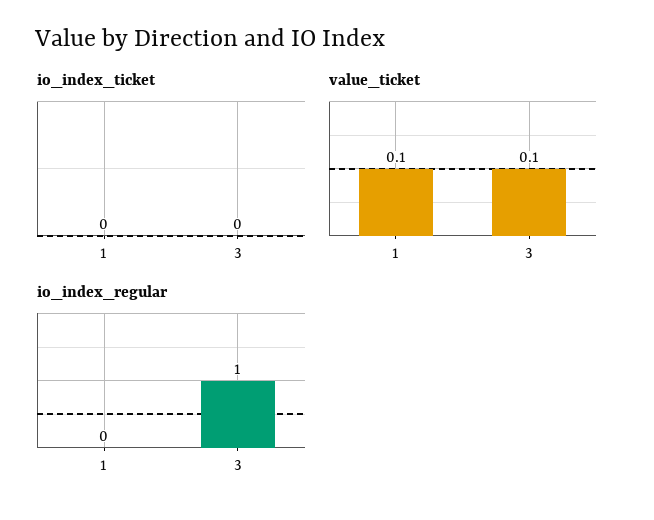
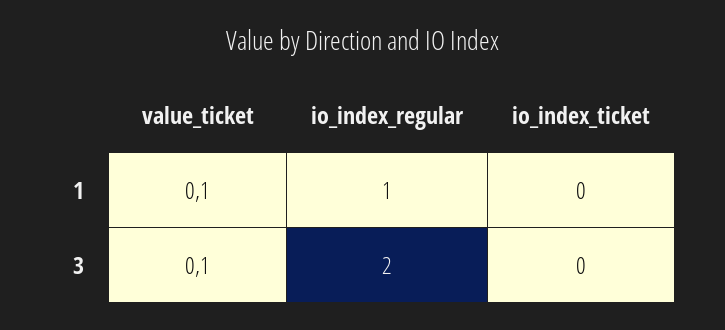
  {
    "io_index_ticket": {
      "1": 0,
      "3": 0
    },
    "value_ticket": {
      "1": 0.1,
      "3": 0.1
    },
    "io_index_regular": {
-     "1": 0,
+     "1": 1,
-     "3": 1
+     "3": 2
    }
  }

